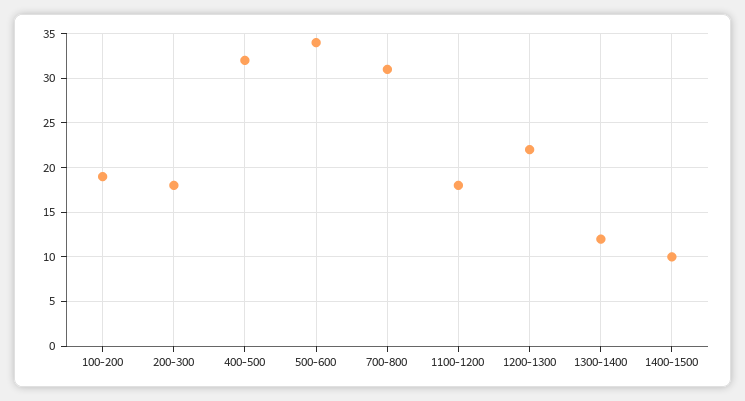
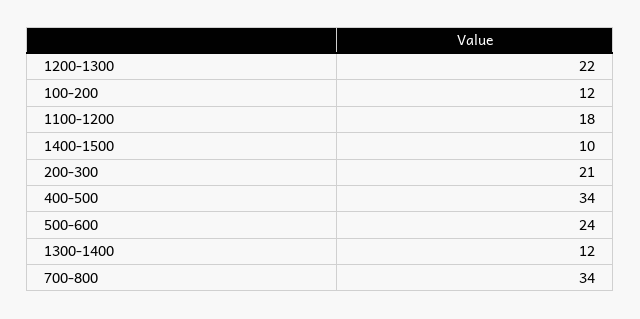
  {
-   "100-200": 19,
+   "100-200": 12,
-   "200-300": 18,
+   "200-300": 21,
-   "400-500": 32,
+   "400-500": 34,
-   "500-600": 34,
+   "500-600": 24,
-   "700-800": 31,
+   "700-800": 34,
    "1100-1200": 18,
    "1200-1300": 22,
    "1300-1400": 12,
    "1400-1500": 10
  }

